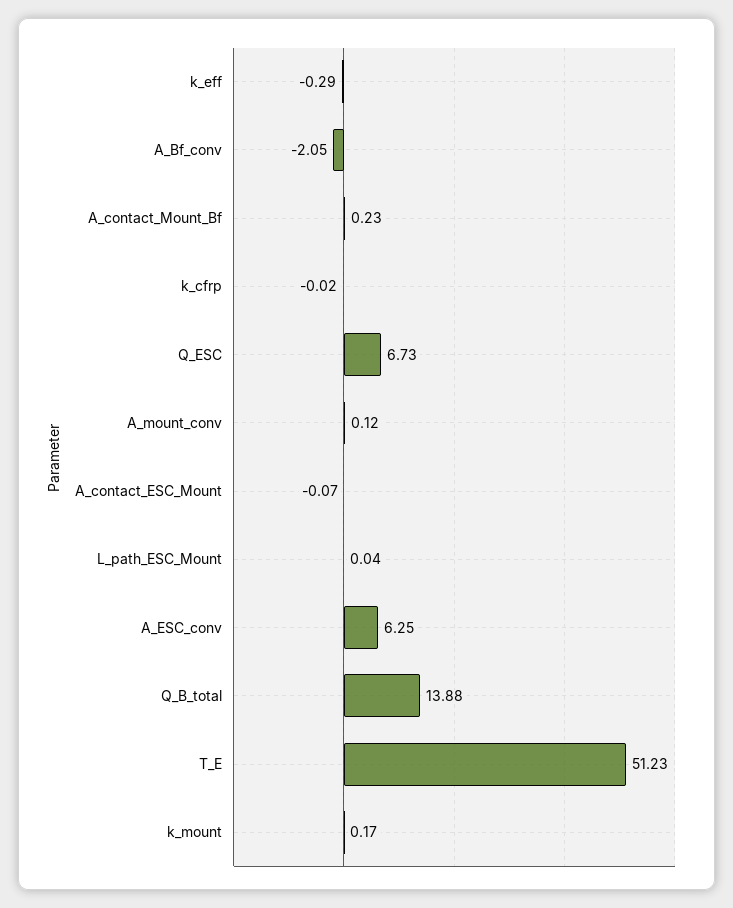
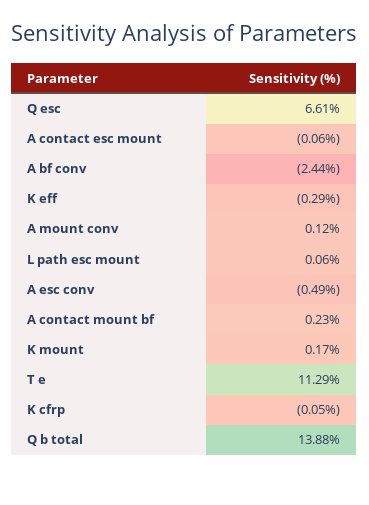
  {
    "k_eff": -0.29,
-   "A_Bf_conv": -2.05,
+   "A_Bf_conv": -2.44,
    "A_contact_Mount_Bf": 0.23,
-   "k_cfrp": -0.02,
+   "k_cfrp": -0.05,
-   "Q_ESC": 6.73,
+   "Q_ESC": 6.61,
    "A_mount_conv": 0.12,
-   "A_contact_ESC_Mount": -0.07,
+   "A_contact_ESC_Mount": -0.06,
-   "L_path_ESC_Mount": 0.04,
+   "L_path_ESC_Mount": 0.06,
-   "A_ESC_conv": 6.25,
+   "A_ESC_conv": -0.49,
    "Q_B_total": 13.88,
-   "T_E": 51.23,
+   "T_E": 11.29,
    "k_mount": 0.17
  }

